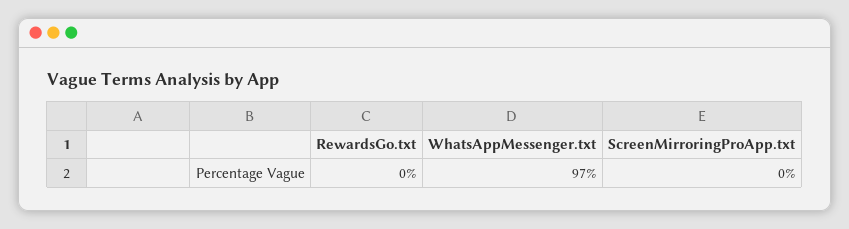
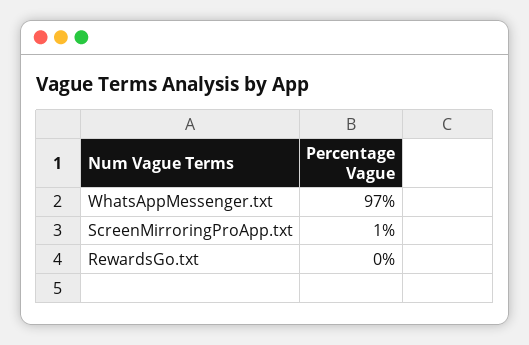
  {
    "RewardsGo.txt": 0,
    "WhatsAppMessenger.txt": 97,
-   "ScreenMirroringProApp.txt": 0
+   "ScreenMirroringProApp.txt": 1
  }

